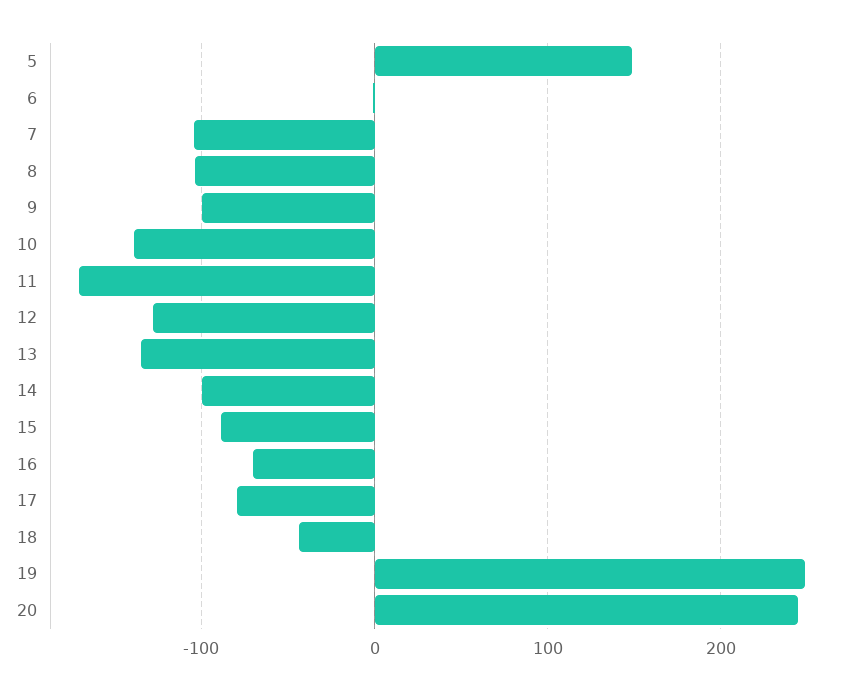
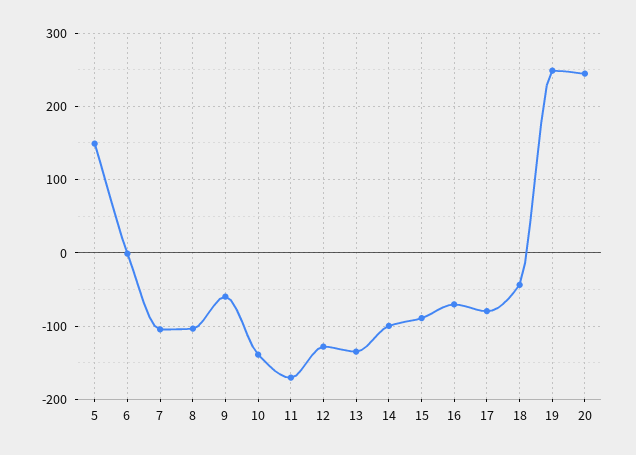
  {
    "5": 150,
    "6": 0,
    "7": -100,
    "8": -100,
-   "9": -100,
+   "9": -60,
    "10": -140,
    "11": -170,
    "12": -130,
    "13": -130,
    "14": -100,
    "15": -90,
    "16": -70,
    "17": -80,
    "18": -40,
    "19": 250,
    "20": 240
  }

